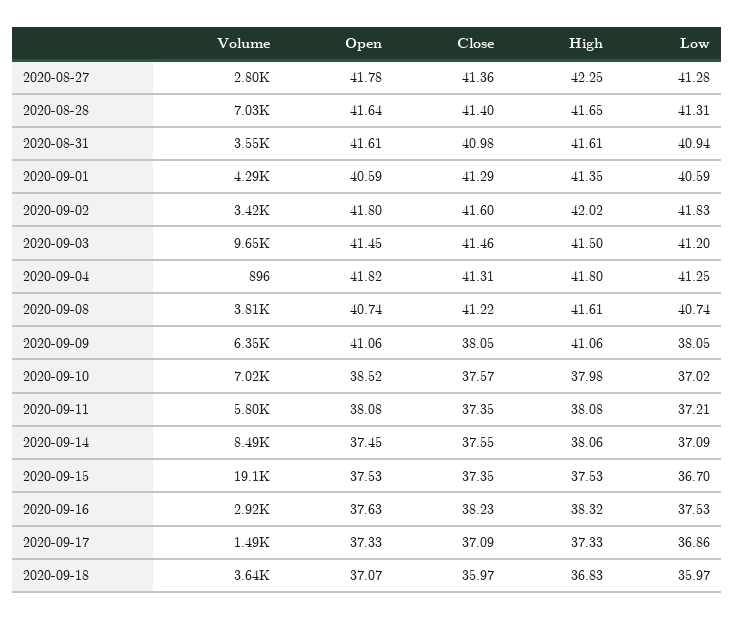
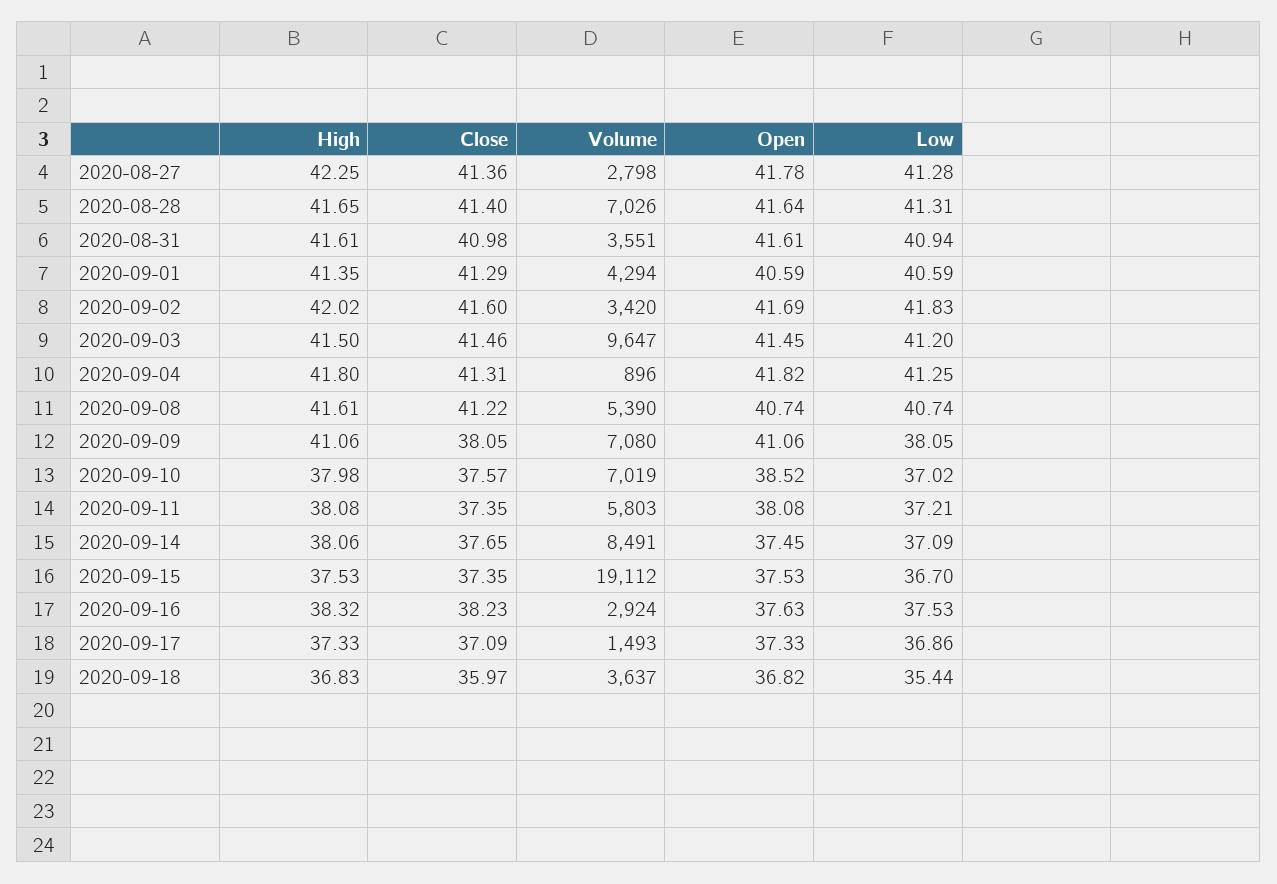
  {
    "Volume": {
      "2020-08-27": 2798,
      "2020-08-28": 7026,
      "2020-08-31": 3551,
      "2020-09-01": 4294,
      "2020-09-02": 3420,
      "2020-09-03": 9647,
      "2020-09-04": 896,
-     "2020-09-08": 3810,
+     "2020-09-08": 5390,
-     "2020-09-09": 6350,
+     "2020-09-09": 7080,
      "2020-09-10": 7019,
      "2020-09-11": 5803,
      "2020-09-14": 8491,
      "2020-09-15": 19112,
      "2020-09-16": 2924,
      "2020-09-17": 1493,
      "2020-09-18": 3637
    },
    "Open": {
      "2020-08-27": 41.78,
      "2020-08-28": 41.64,
      "2020-08-31": 41.61,
      "2020-09-01": 40.59,
-     "2020-09-02": 41.8,
+     "2020-09-02": 41.69,
      "2020-09-03": 41.45,
      "2020-09-04": 41.82,
      "2020-09-08": 40.74,
      "2020-09-09": 41.06,
      "2020-09-10": 38.52,
      "2020-09-11": 38.08,
      "2020-09-14": 37.45,
      "2020-09-15": 37.53,
      "2020-09-16": 37.63,
      "2020-09-17": 37.33,
-     "2020-09-18": 37.07
+     "2020-09-18": 36.82
    },
    "Close": {
      "2020-08-27": 41.36,
      "2020-08-28": 41.4,
      "2020-08-31": 40.98,
      "2020-09-01": 41.29,
      "2020-09-02": 41.6,
      "2020-09-03": 41.46,
      "2020-09-04": 41.31,
      "2020-09-08": 41.22,
      "2020-09-09": 38.05,
      "2020-09-10": 37.57,
      "2020-09-11": 37.35,
-     "2020-09-14": 37.55,
+     "2020-09-14": 37.65,
      "2020-09-15": 37.35,
      "2020-09-16": 38.23,
      "2020-09-17": 37.09,
      "2020-09-18": 35.97
    },
    "High": {
      "2020-08-27": 42.25,
      "2020-08-28": 41.65,
      "2020-08-31": 41.61,
      "2020-09-01": 41.35,
      "2020-09-02": 42.02,
      "2020-09-03": 41.5,
      "2020-09-04": 41.8,
      "2020-09-08": 41.61,
      "2020-09-09": 41.06,
      "2020-09-10": 37.98,
      "2020-09-11": 38.08,
      "2020-09-14": 38.06,
      "2020-09-15": 37.53,
      "2020-09-16": 38.32,
      "2020-09-17": 37.33,
      "2020-09-18": 36.83
    },
    "Low": {
      "2020-08-27": 41.28,
      "2020-08-28": 41.31,
      "2020-08-31": 40.94,
      "2020-09-01": 40.59,
      "2020-09-02": 41.83,
      "2020-09-03": 41.2,
      "2020-09-04": 41.25,
      "2020-09-08": 40.74,
      "2020-09-09": 38.05,
      "2020-09-10": 37.02,
      "2020-09-11": 37.21,
      "2020-09-14": 37.09,
      "2020-09-15": 36.7,
      "2020-09-16": 37.53,
      "2020-09-17": 36.86,
-     "2020-09-18": 35.97
+     "2020-09-18": 35.44
    }
  }

